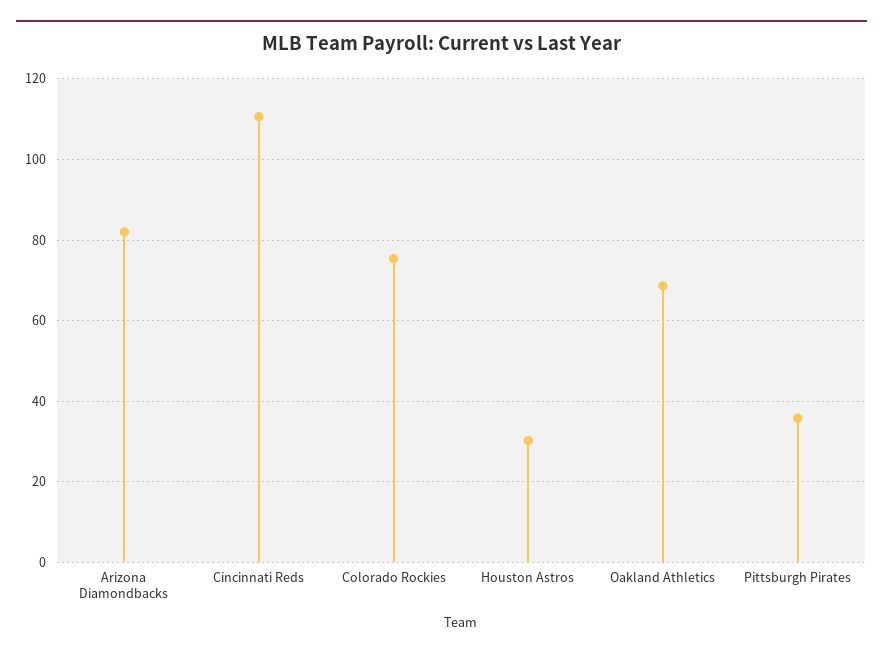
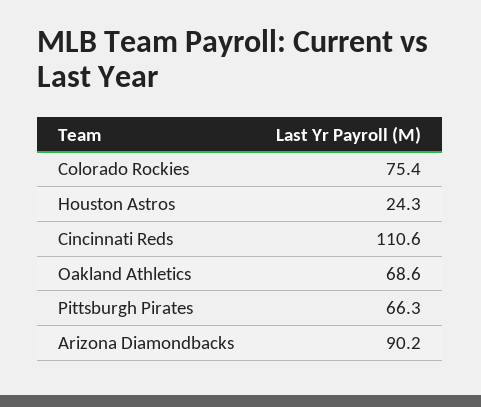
  {
-   "Arizona Diamondbacks": 82,
+   "Arizona Diamondbacks": 90.2,
    "Cincinnati Reds": 110.6,
    "Colorado Rockies": 75.4,
-   "Houston Astros": 30,
+   "Houston Astros": 24.3,
    "Oakland Athletics": 68.6,
-   "Pittsburgh Pirates": 36
+   "Pittsburgh Pirates": 66.3
  }

